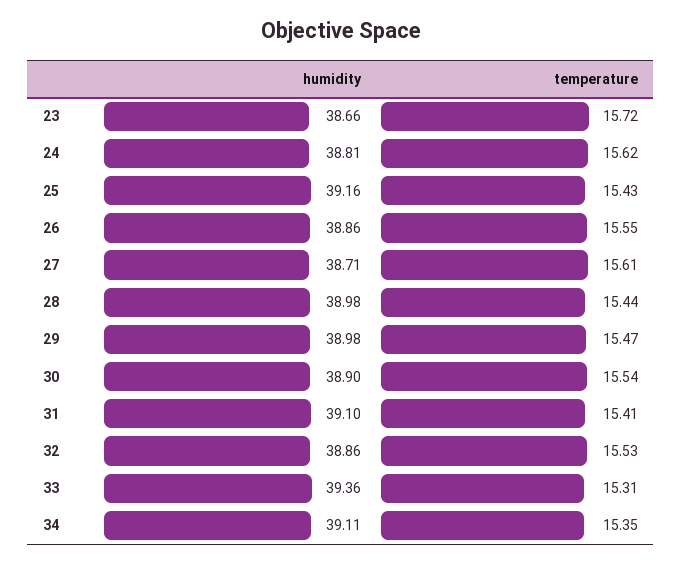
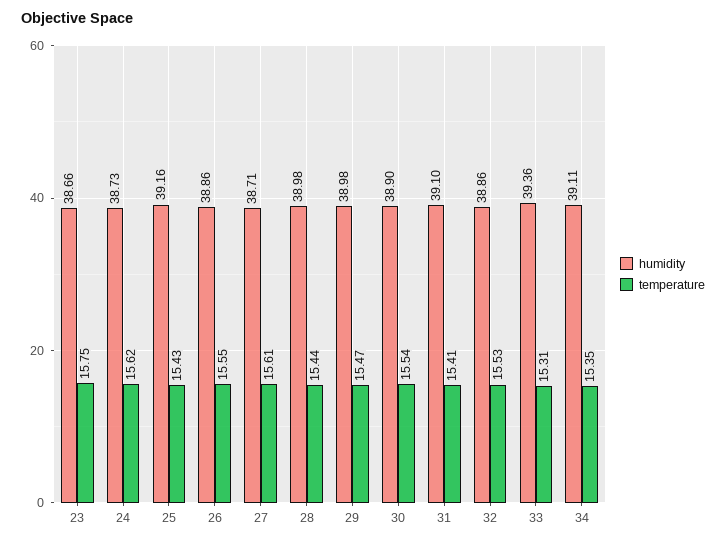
  {
    "humidity": {
      "23": 38.66,
-     "24": 38.81,
+     "24": 38.73,
      "25": 39.16,
      "26": 38.86,
      "27": 38.71,
      "28": 38.98,
      "29": 38.98,
      "30": 38.9,
      "31": 39.1,
      "32": 38.86,
      "33": 39.36,
      "34": 39.11
    },
    "temperature": {
-     "23": 15.72,
+     "23": 15.75,
      "24": 15.62,
      "25": 15.43,
      "26": 15.55,
      "27": 15.61,
      "28": 15.44,
      "29": 15.47,
      "30": 15.54,
      "31": 15.41,
      "32": 15.53,
      "33": 15.31,
      "34": 15.35
    }
  }

